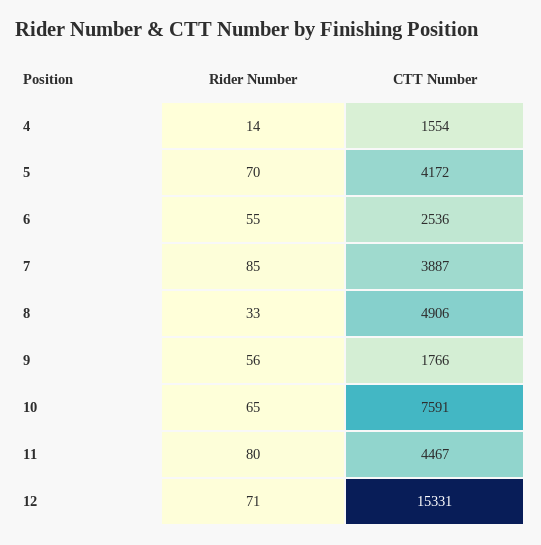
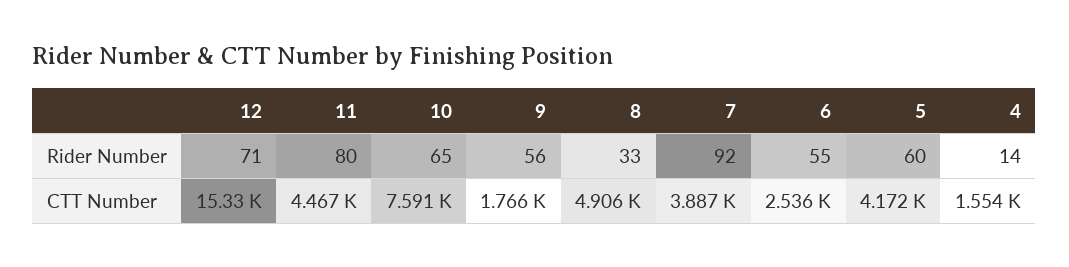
  {
    "Rider Number": {
      "4": 14,
-     "5": 70,
+     "5": 60,
      "6": 55,
-     "7": 85,
+     "7": 92,
      "8": 33,
      "9": 56,
      "10": 65,
      "11": 80,
      "12": 71
    },
    "CTT Number": {
      "4": 1554,
      "5": 4172,
      "6": 2536,
      "7": 3887,
      "8": 4906,
      "9": 1766,
      "10": 7591,
      "11": 4467,
      "12": 15331
    }
  }

